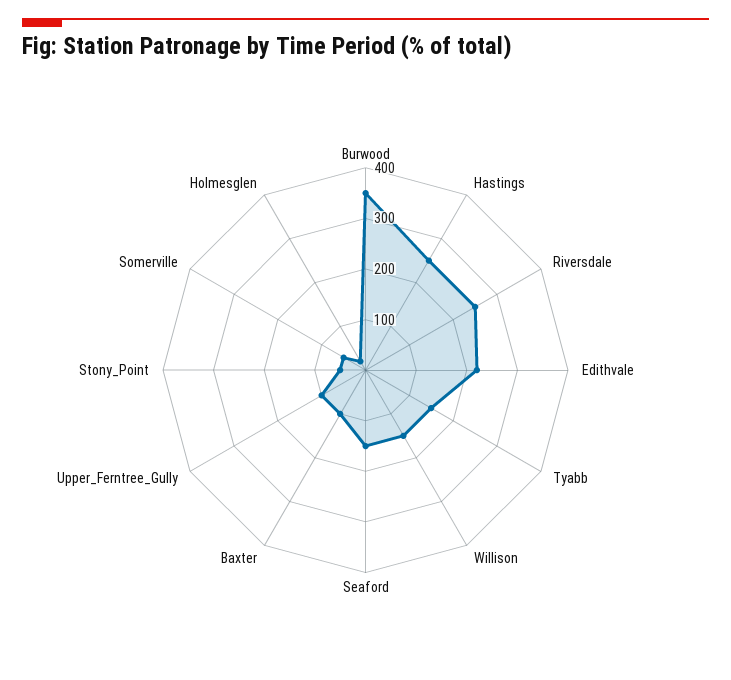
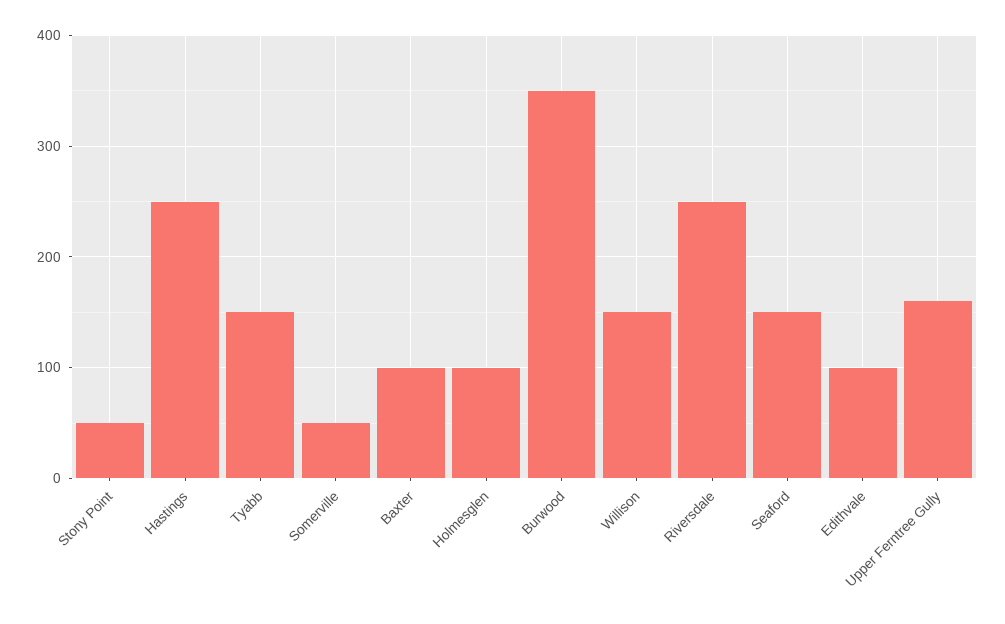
  {
    "Burwood": 350,
    "Hastings": 250,
    "Riversdale": 250,
-   "Edithvale": 220,
+   "Edithvale": 100,
    "Tyabb": 150,
    "Willison": 150,
    "Seaford": 150,
    "Baxter": 100,
-   "Upper_Ferntree_Gully": 100,
+   "Upper_Ferntree_Gully": 160,
    "Stony_Point": 50,
    "Somerville": 50,
-   "Holmesglen": 20
+   "Holmesglen": 100
  }

